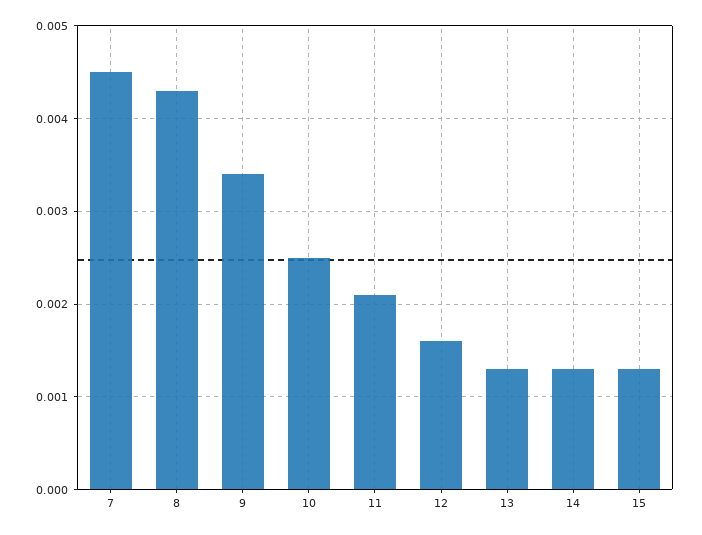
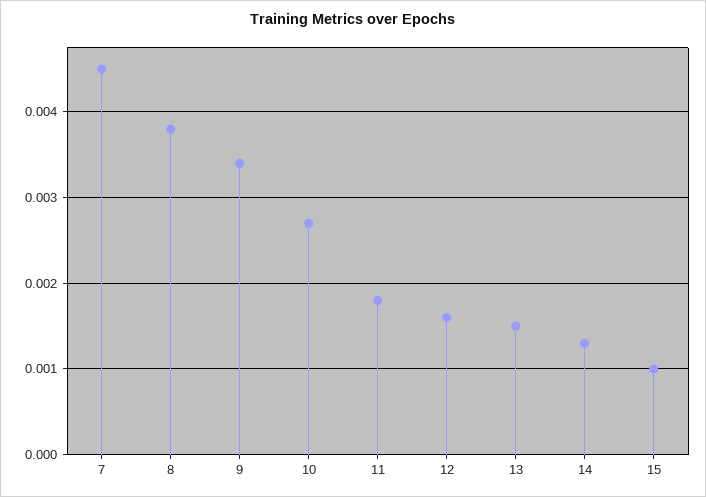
  {
    "7": 0.0045,
-   "8": 0.0043,
+   "8": 0.0038,
    "9": 0.0034,
-   "10": 0.0025,
+   "10": 0.0027,
-   "11": 0.0021,
+   "11": 0.0018,
    "12": 0.0016,
-   "13": 0.0013,
+   "13": 0.0015,
    "14": 0.0013,
-   "15": 0.0013
+   "15": 0.001
  }

